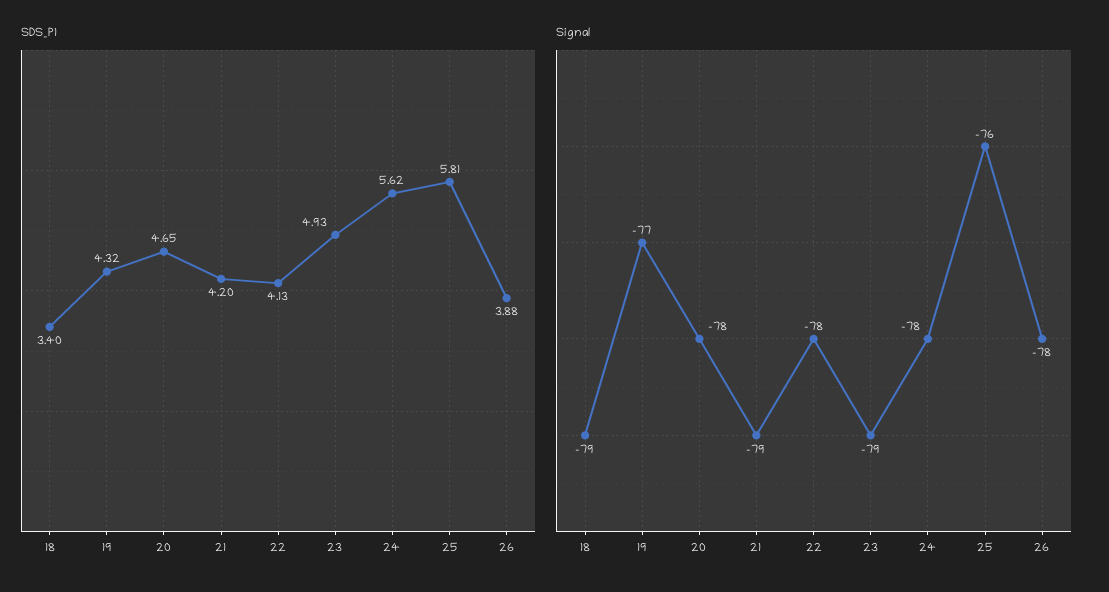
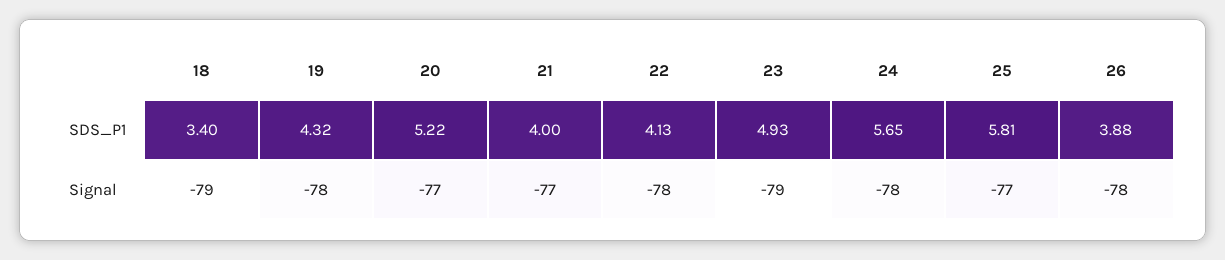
  {
    "SDS_P1": {
      "18": 3.4,
      "19": 4.32,
-     "20": 4.65,
+     "20": 5.22,
-     "21": 4.2,
+     "21": 4,
      "22": 4.13,
      "23": 4.93,
-     "24": 5.62,
+     "24": 5.65,
      "25": 5.81,
      "26": 3.88
    },
    "Signal": {
      "18": -79,
-     "19": -77,
+     "19": -78,
-     "20": -78,
+     "20": -77,
-     "21": -79,
+     "21": -77,
      "22": -78,
      "23": -79,
      "24": -78,
-     "25": -76,
+     "25": -77,
      "26": -78
    }
  }

